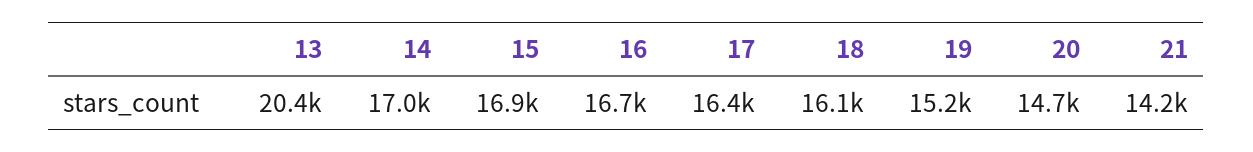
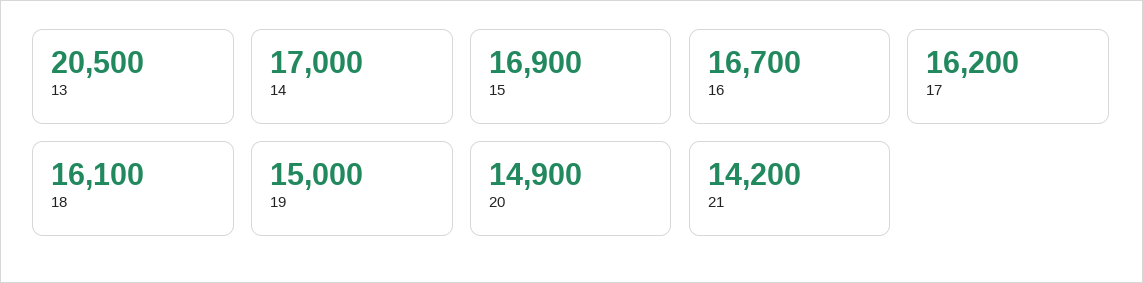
  {
-   "13": 20400,
+   "13": 20500,
    "14": 17000,
    "15": 16900,
    "16": 16700,
-   "17": 16400,
+   "17": 16200,
    "18": 16100,
-   "19": 15200,
+   "19": 15000,
-   "20": 14700,
+   "20": 14900,
    "21": 14200
  }

